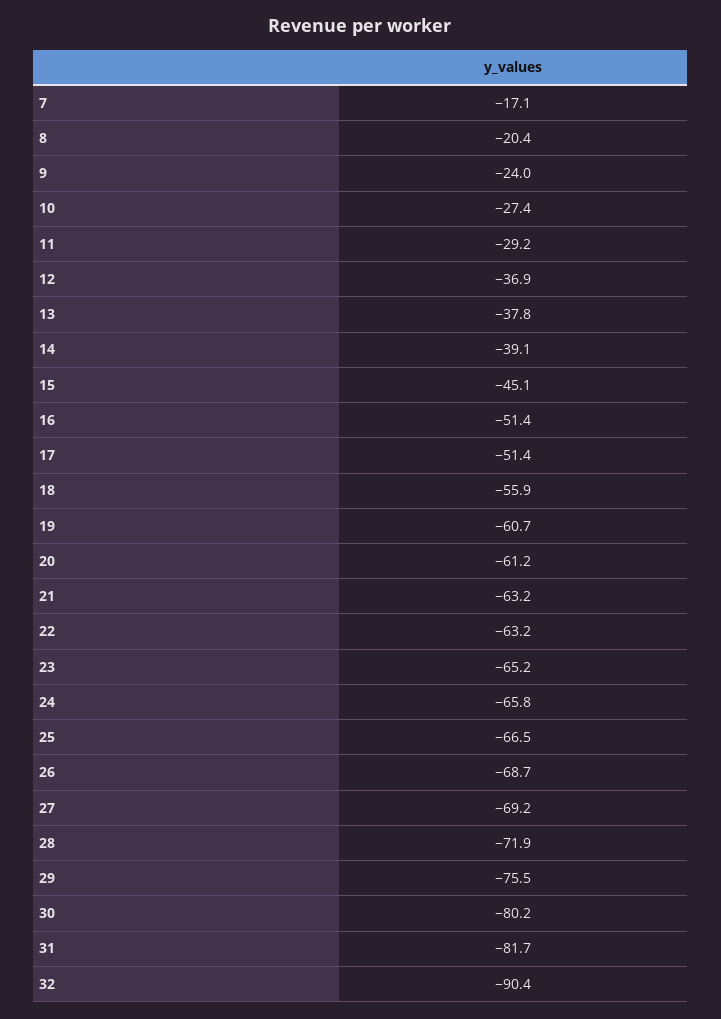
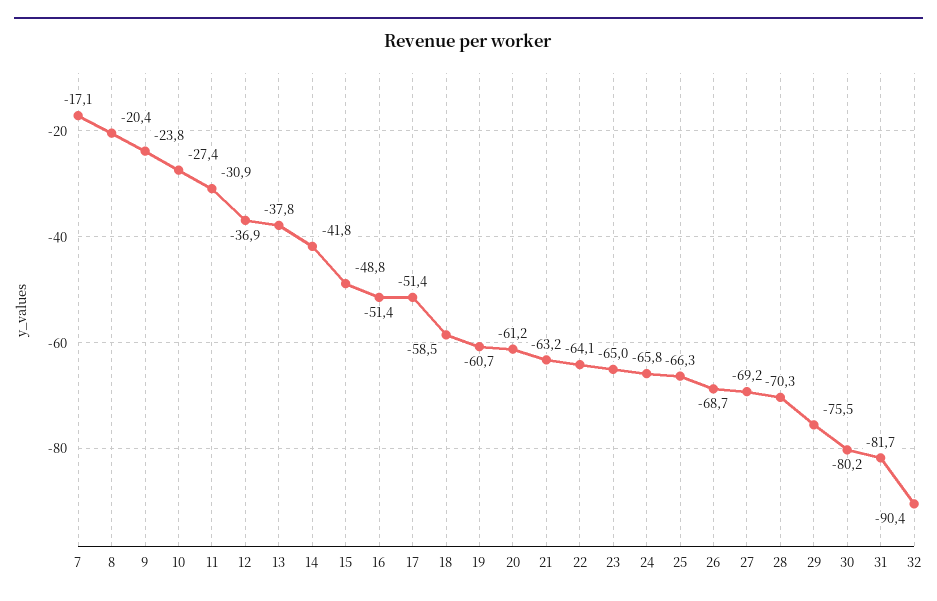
  {
    "7": -17.1,
    "8": -20.4,
-   "9": -24,
+   "9": -23.8,
    "10": -27.4,
-   "11": -29.2,
+   "11": -30.9,
    "12": -36.9,
    "13": -37.8,
-   "14": -39.1,
+   "14": -41.8,
-   "15": -45.1,
+   "15": -48.8,
    "16": -51.4,
    "17": -51.4,
-   "18": -55.9,
+   "18": -58.5,
    "19": -60.7,
    "20": -61.2,
    "21": -63.2,
-   "22": -63.2,
+   "22": -64.1,
-   "23": -65.2,
+   "23": -65,
    "24": -65.8,
-   "25": -66.5,
+   "25": -66.3,
    "26": -68.7,
    "27": -69.2,
-   "28": -71.9,
+   "28": -70.3,
    "29": -75.5,
    "30": -80.2,
    "31": -81.7,
    "32": -90.4
  }

